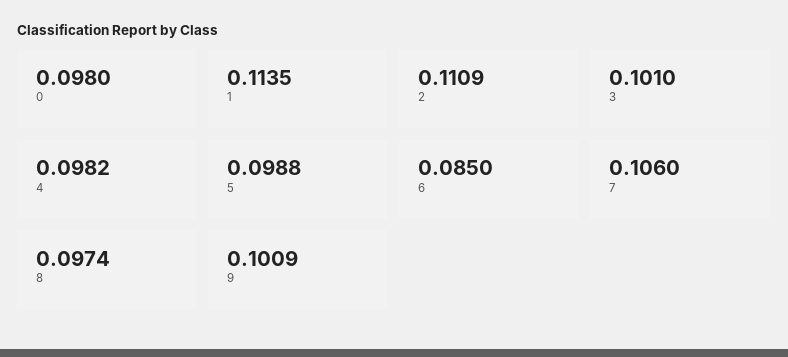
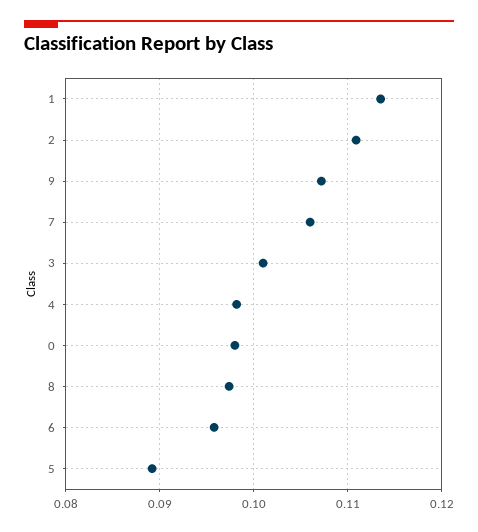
  {
    "0": 0.098,
    "1": 0.1135,
    "2": 0.1109,
    "3": 0.101,
    "4": 0.0982,
-   "5": 0.0988,
+   "5": 0.089,
-   "6": 0.085,
+   "6": 0.096,
    "7": 0.106,
    "8": 0.0974,
-   "9": 0.1009
+   "9": 0.107
  }

